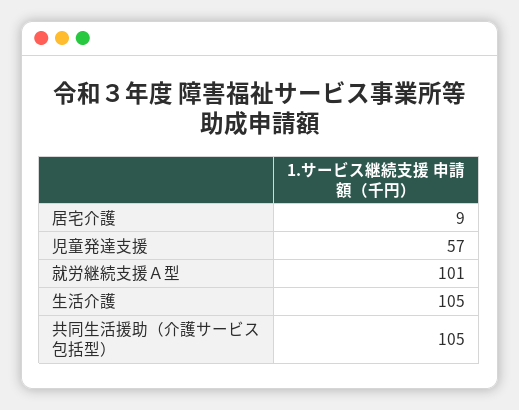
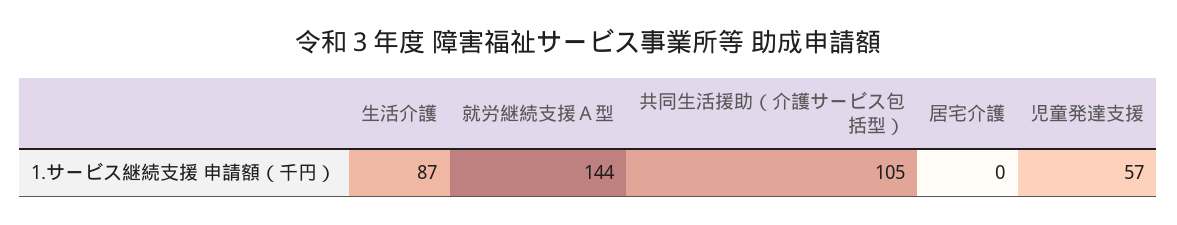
  {
-   "居宅介護": 9,
+   "居宅介護": 0,
    "児童発達支援": 57,
-   "就労継続支援Ａ型": 101,
+   "就労継続支援Ａ型": 144,
-   "生活介護": 105,
+   "生活介護": 87,
    "共同生活援助（介護サービス包括型）": 105
  }

